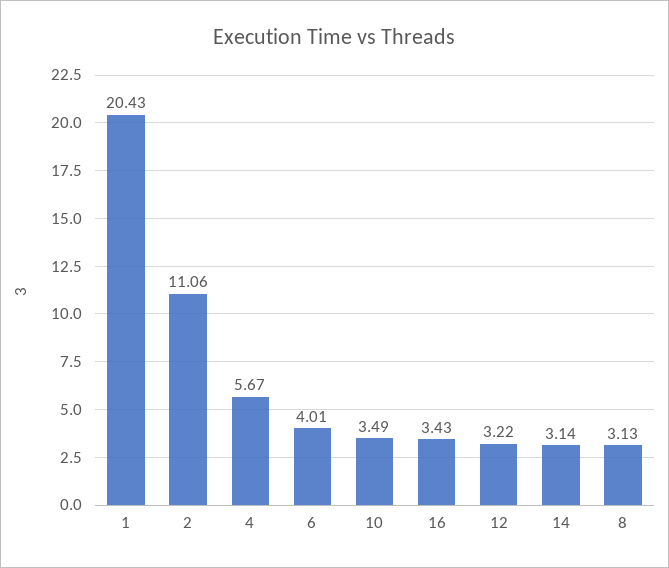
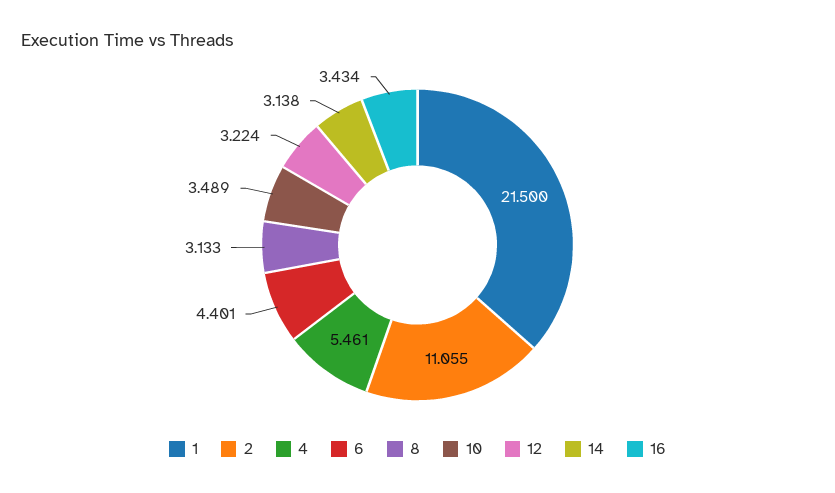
  {
-   "1": 20.43,
+   "1": 21.5,
    "2": 11.055,
-   "4": 5.67,
+   "4": 5.461,
-   "6": 4.01,
+   "6": 4.401,
    "10": 3.489,
    "16": 3.434,
    "12": 3.224,
    "14": 3.138,
    "8": 3.133
  }

